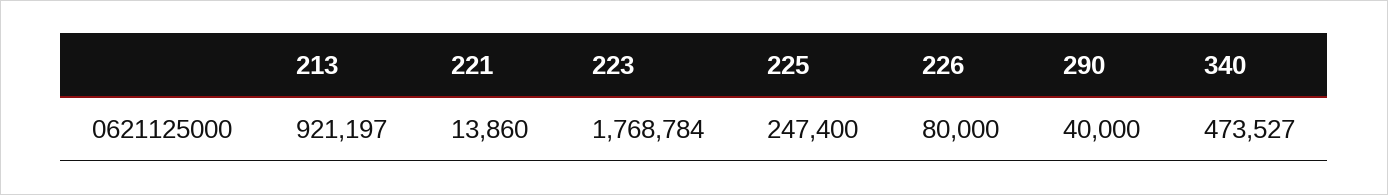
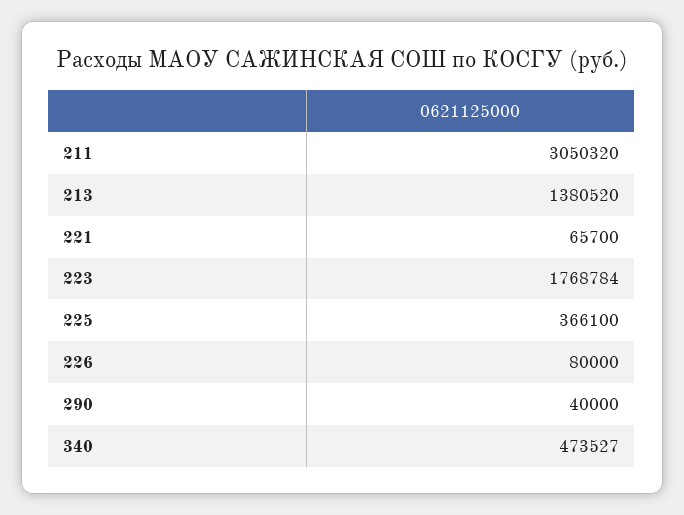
  {
-   "213": 921197,
+   "213": 1380520,
-   "221": 13860,
+   "221": 65700,
    "223": 1768784,
-   "225": 247400,
+   "225": 366100,
    "226": 80000,
    "290": 40000,
-   "340": 473527
+   "340": 473527,
+   "211": 3050320
  }

